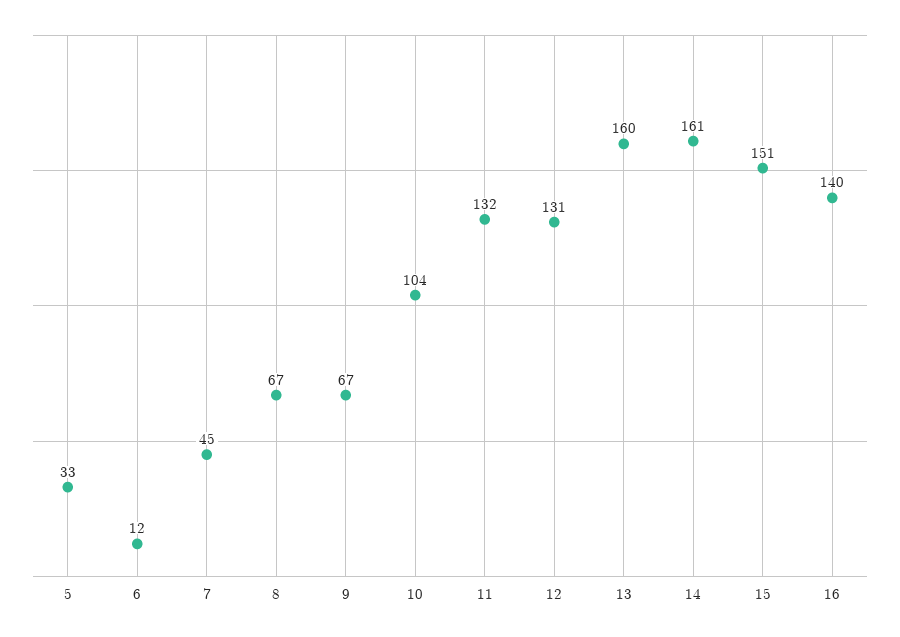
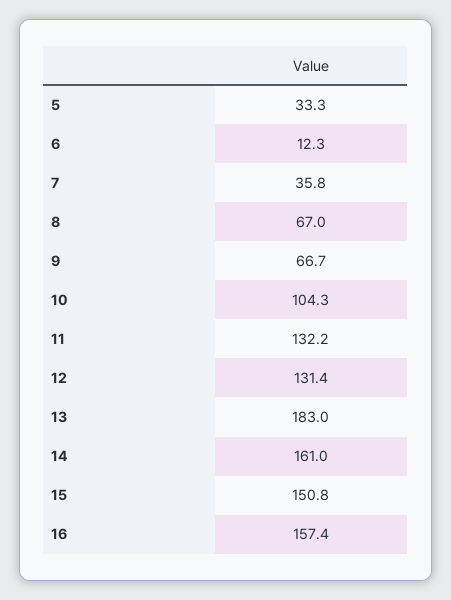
  {
    "5": 33.3,
    "6": 12.3,
-   "7": 45,
+   "7": 35.8,
    "8": 67,
    "9": 66.7,
    "10": 104.3,
    "11": 132.2,
    "12": 131.4,
-   "13": 160,
+   "13": 183,
    "14": 161,
    "15": 150.8,
-   "16": 140
+   "16": 157.4
  }

